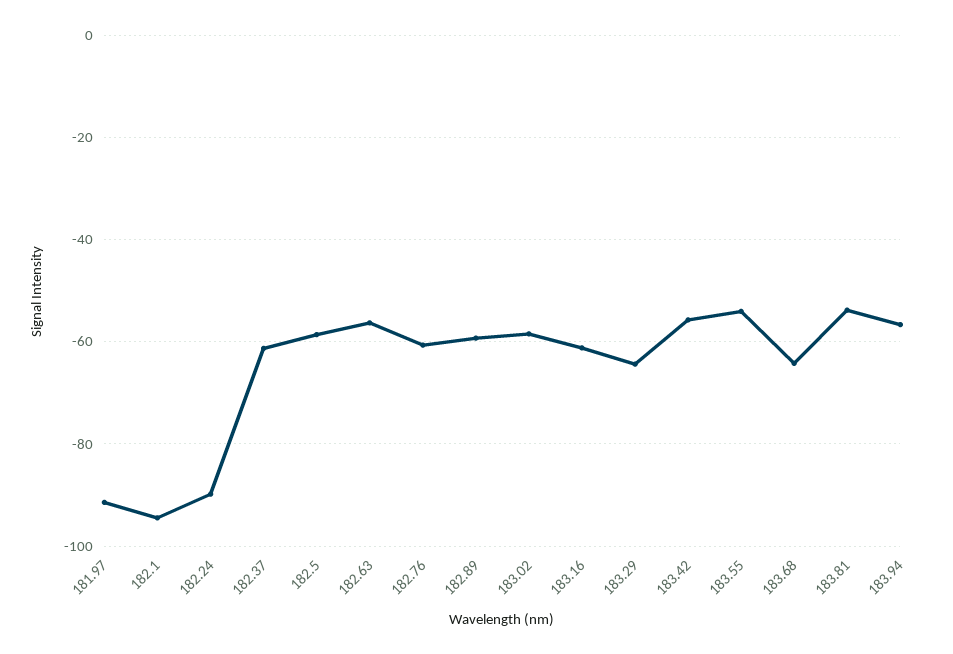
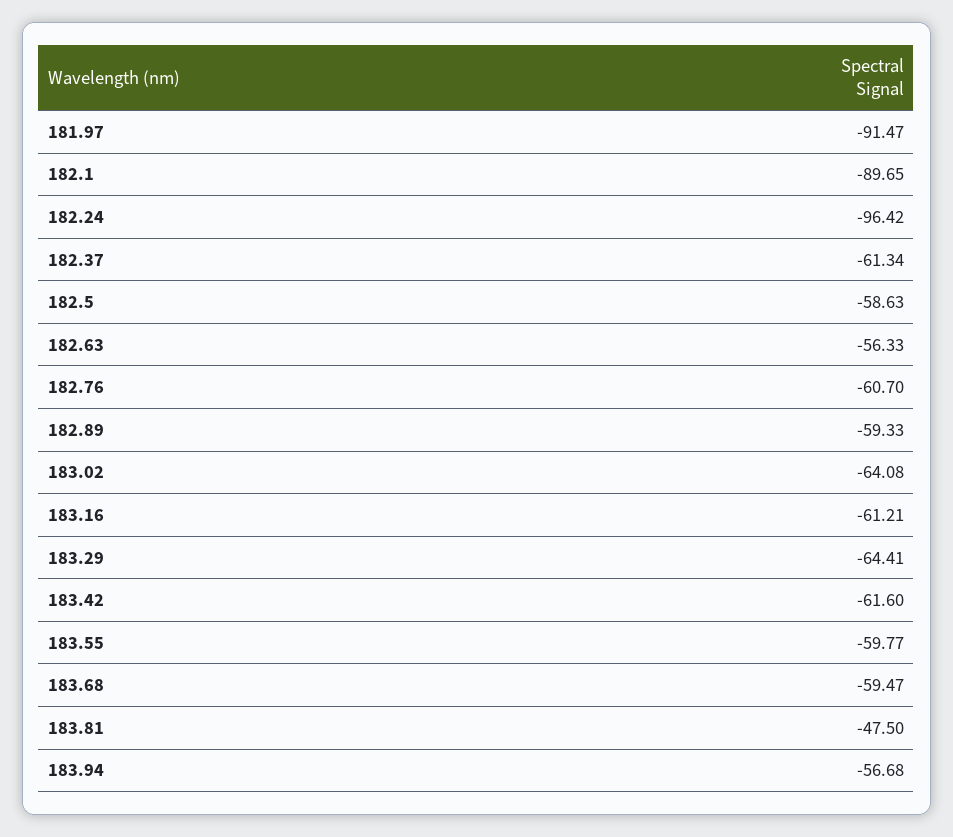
  {
    "181.97": -91.47,
-   "182.1": -94,
+   "182.1": -89.65,
-   "182.24": -90,
+   "182.24": -96.42,
    "182.37": -61.34,
    "182.5": -58.63,
    "182.63": -56.33,
    "182.76": -60.7,
    "182.89": -59.33,
-   "183.02": -58,
+   "183.02": -64.08,
    "183.16": -61.21,
    "183.29": -64.41,
-   "183.42": -56,
+   "183.42": -61.6,
-   "183.55": -54,
+   "183.55": -59.77,
-   "183.68": -64,
+   "183.68": -59.47,
-   "183.81": -54,
+   "183.81": -47.5,
    "183.94": -56.68
  }

